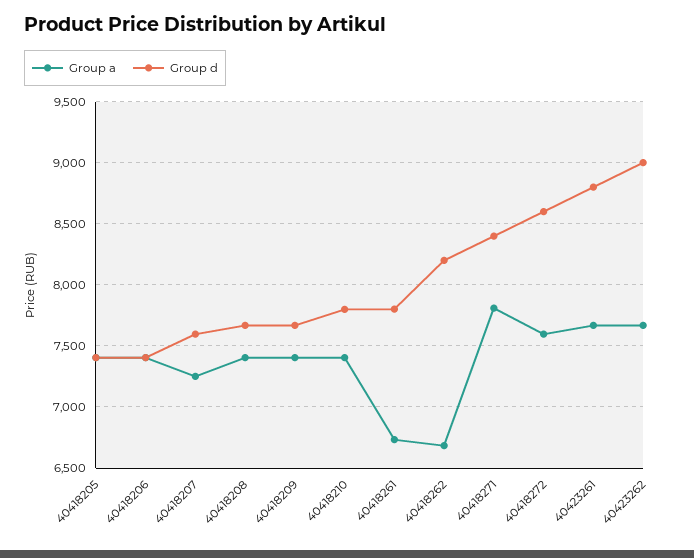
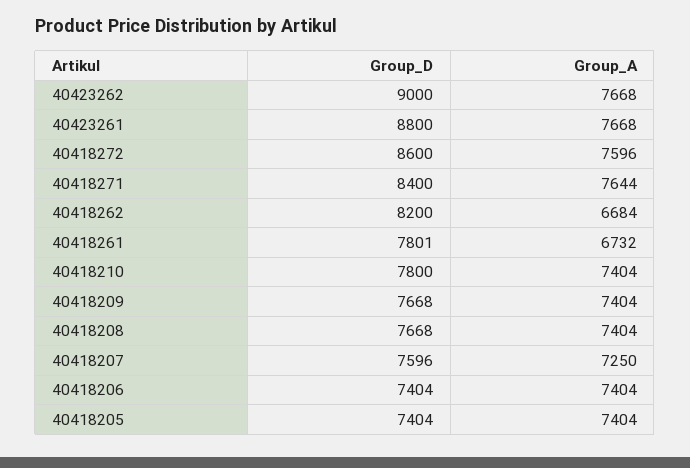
  {
    "Group a": {
      "40418205": 7404,
      "40418206": 7404,
      "40418207": 7250,
      "40418208": 7404,
      "40418209": 7404,
      "40418210": 7404,
      "40418261": 6732,
      "40418262": 6684,
-     "40418271": 7800,
+     "40418271": 7644,
      "40418272": 7596,
      "40423261": 7668,
      "40423262": 7668
    },
    "Group d": {
      "40418205": 7404,
      "40418206": 7404,
      "40418207": 7596,
      "40418208": 7668,
      "40418209": 7668,
      "40418210": 7800,
      "40418261": 7801,
      "40418262": 8200,
      "40418271": 8400,
      "40418272": 8600,
      "40423261": 8800,
      "40423262": 9000
    }
  }

